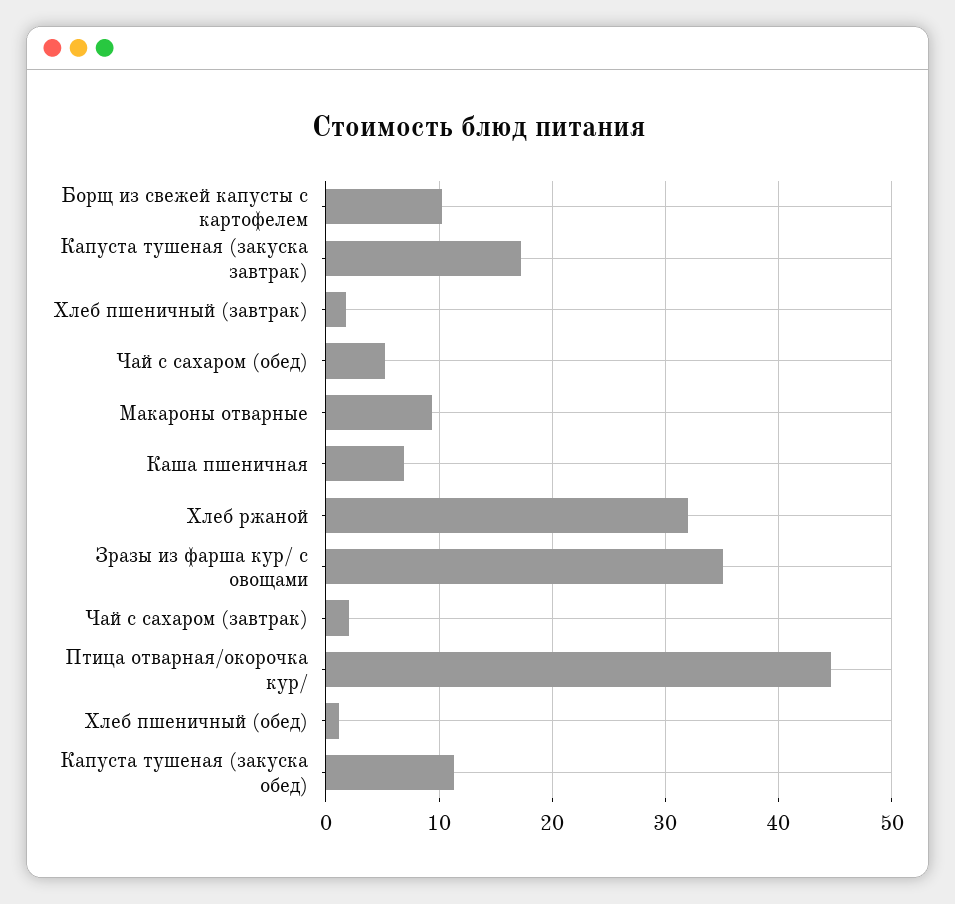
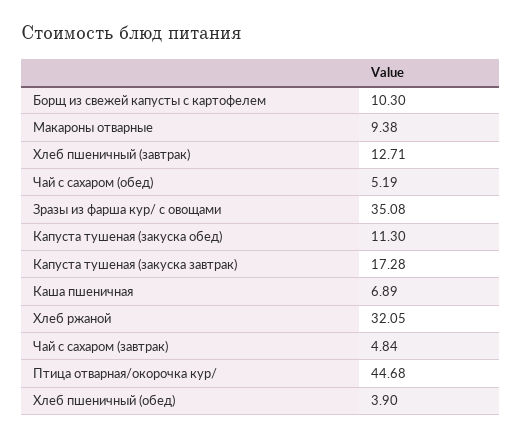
  {
    "Борщ из свежей капусты с картофелем": 10.3,
    "Капуста тушеная (закуска завтрак)": 17.28,
-   "Хлеб пшеничный (завтрак)": 2,
+   "Хлеб пшеничный (завтрак)": 12.71,
    "Чай с сахаром (обед)": 5.19,
    "Макароны отварные": 9.38,
    "Каша пшеничная": 6.89,
    "Хлеб ржаной": 32.05,
    "Зразы из фарша кур/ с овощами": 35.08,
-   "Чай с сахаром (завтрак)": 2,
+   "Чай с сахаром (завтрак)": 4.84,
    "Птица отварная/окорочка кур/": 44.68,
-   "Хлеб пшеничный (обед)": 1,
+   "Хлеб пшеничный (обед)": 3.9,
    "Капуста тушеная (закуска обед)": 11.3
  }

